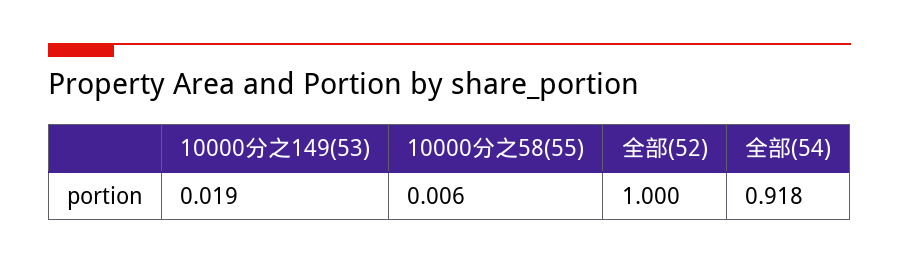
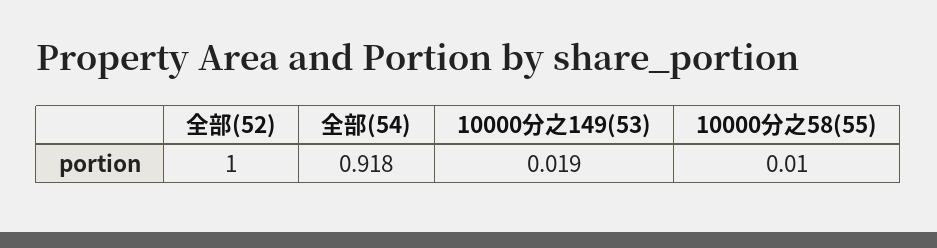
  {
    "10000分之149(53)": 0.019,
-   "10000分之58(55)": 0.006,
+   "10000分之58(55)": 0.01,
    "全部(52)": 1,
    "全部(54)": 0.918
  }

